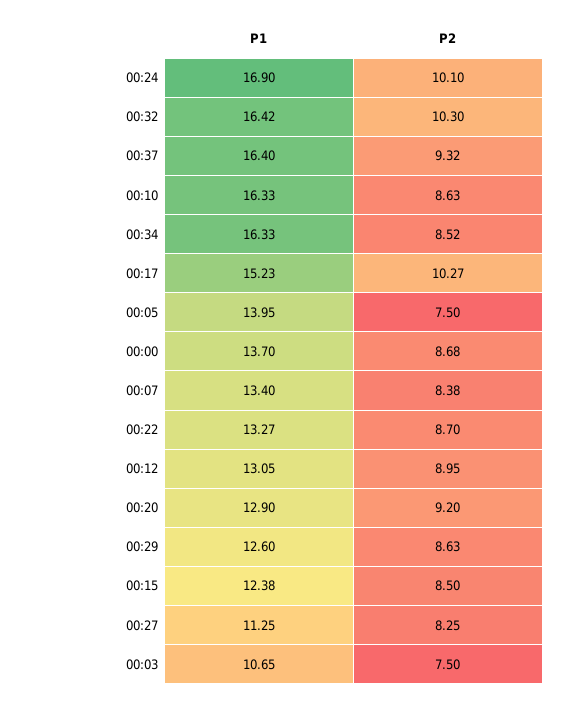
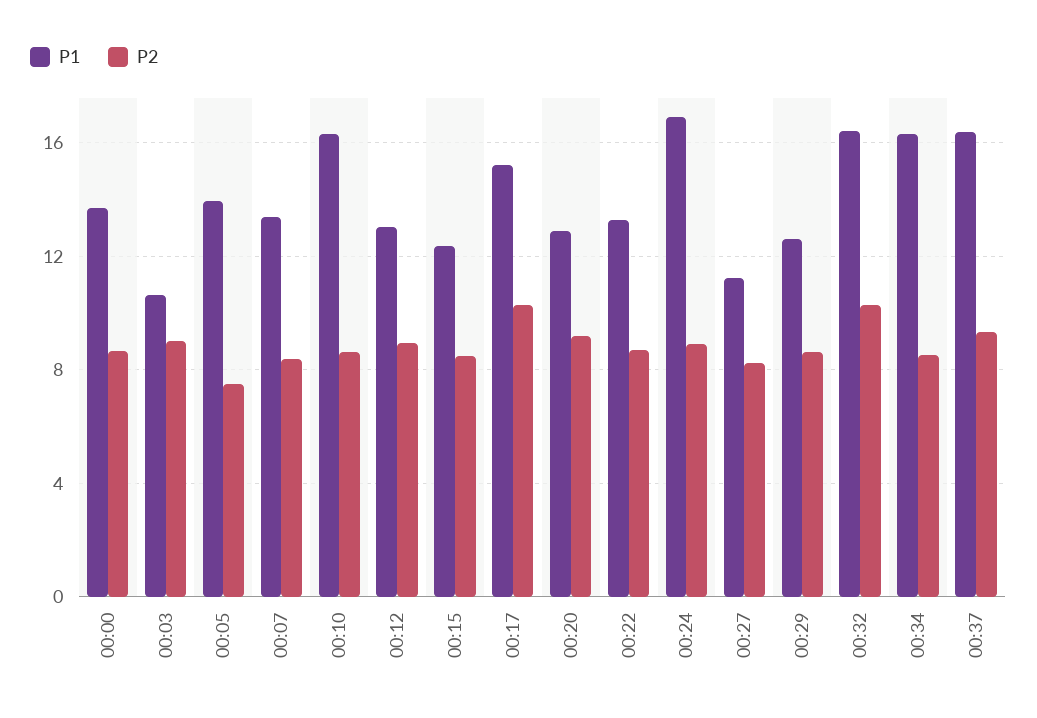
  {
    "P1": {
      "00:24": 16.9,
      "00:32": 16.42,
      "00:37": 16.4,
      "00:10": 16.33,
      "00:34": 16.33,
      "00:17": 15.23,
      "00:05": 13.95,
      "00:00": 13.7,
      "00:07": 13.4,
      "00:22": 13.27,
      "00:12": 13.05,
      "00:20": 12.9,
      "00:29": 12.6,
      "00:15": 12.38,
      "00:27": 11.25,
      "00:03": 10.65
    },
    "P2": {
-     "00:24": 10.1,
+     "00:24": 9,
      "00:32": 10.3,
      "00:37": 9.32,
      "00:10": 8.63,
      "00:34": 8.52,
      "00:17": 10.27,
      "00:05": 7.5,
      "00:00": 8.68,
      "00:07": 8.38,
      "00:22": 8.7,
      "00:12": 8.95,
      "00:20": 9.2,
      "00:29": 8.63,
      "00:15": 8.5,
      "00:27": 8.25,
-     "00:03": 7.5
+     "00:03": 9
    }
  }

